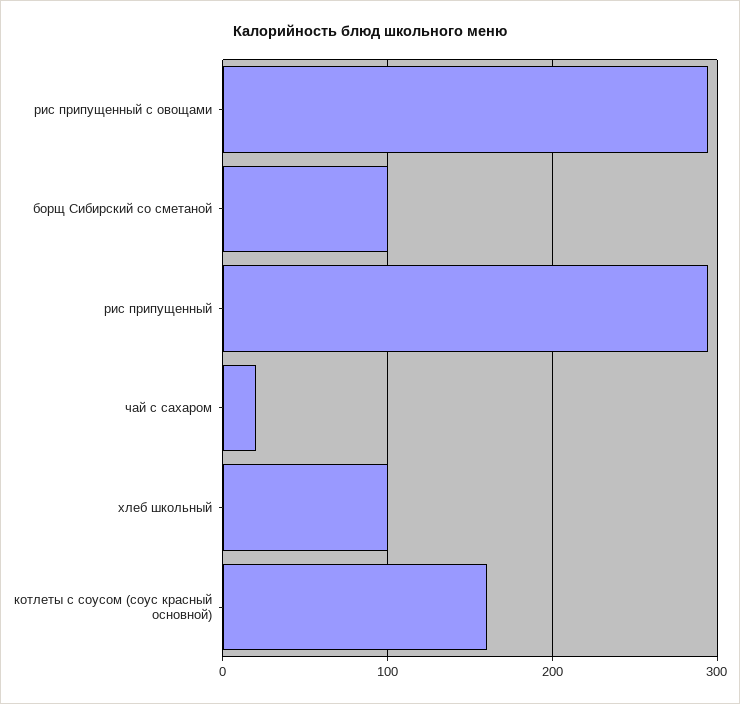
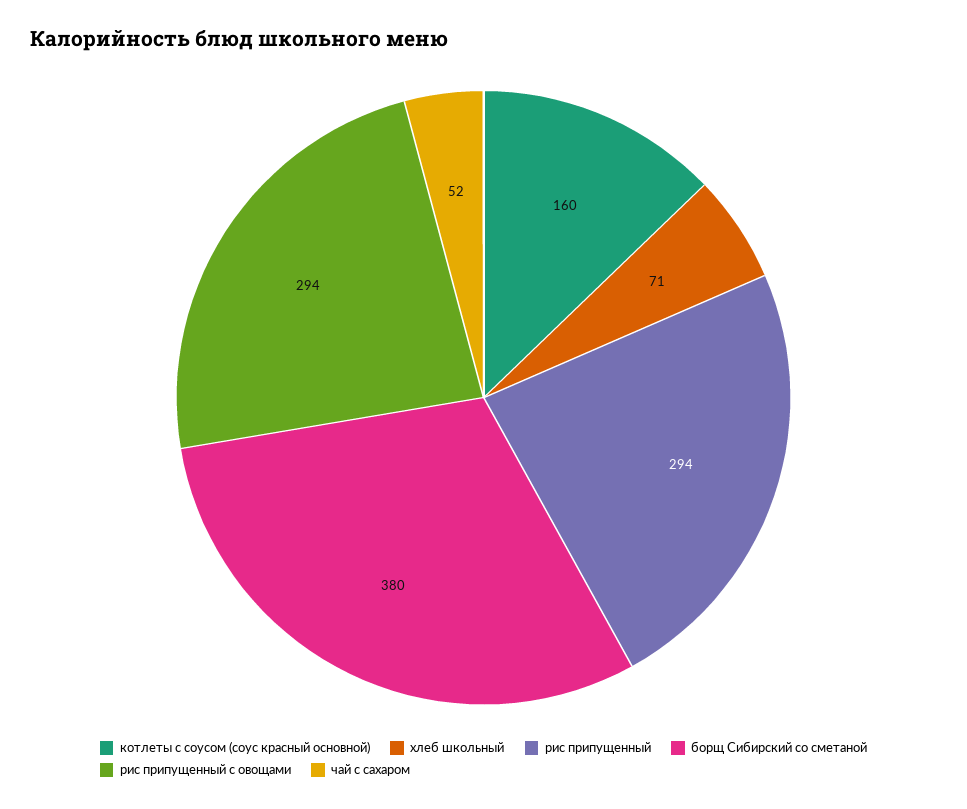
  {
    "рис припущенный с овощами": 294,
-   "борщ Сибирский со сметаной": 100,
+   "борщ Сибирский со сметаной": 380,
    "рис припущенный": 294,
-   "чай с сахаром": 20,
+   "чай с сахаром": 52,
-   "хлеб школьный": 100,
+   "хлеб школьный": 71,
    "котлеты с соусом (соус красный основной)": 160
  }

